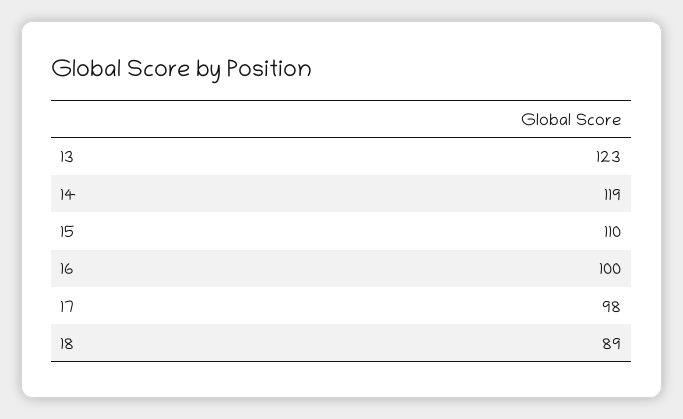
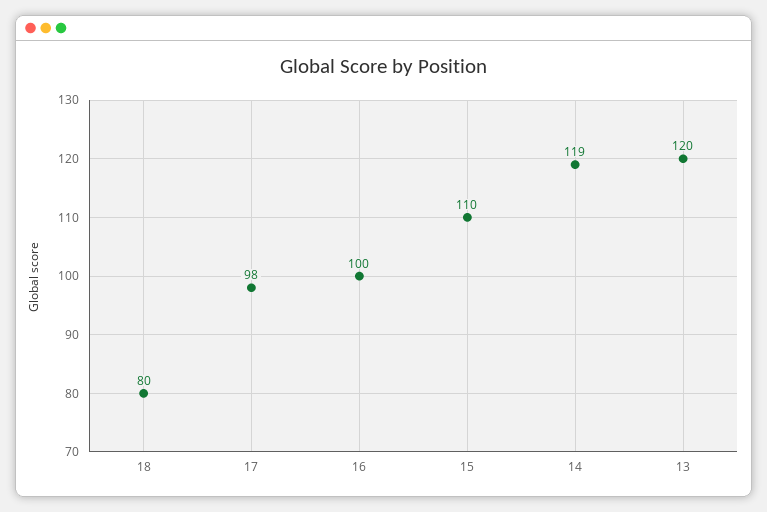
  {
-   "13": 123,
+   "13": 120,
    "14": 119,
    "15": 110,
    "16": 100,
    "17": 98,
-   "18": 89
+   "18": 80
  }

